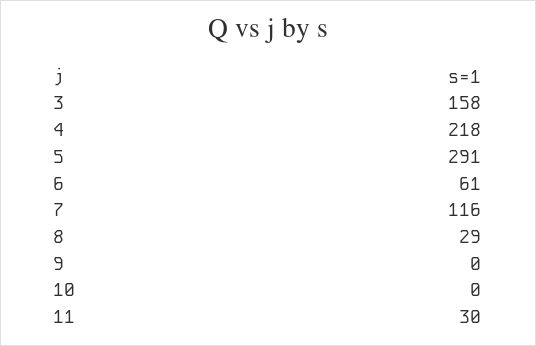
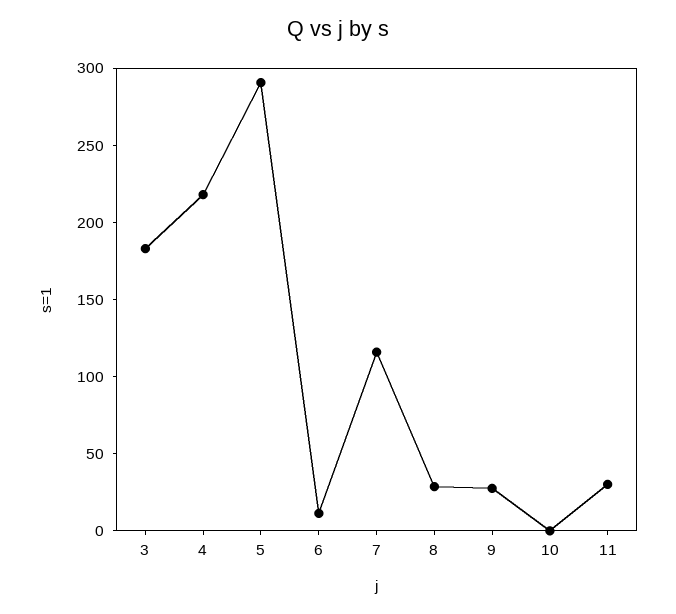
  {
-   "3": 158,
+   "3": 180,
    "4": 218,
    "5": 291,
-   "6": 61,
+   "6": 10,
    "7": 116,
    "8": 29,
-   "9": 0,
+   "9": 30,
    "10": 0,
    "11": 30
  }

